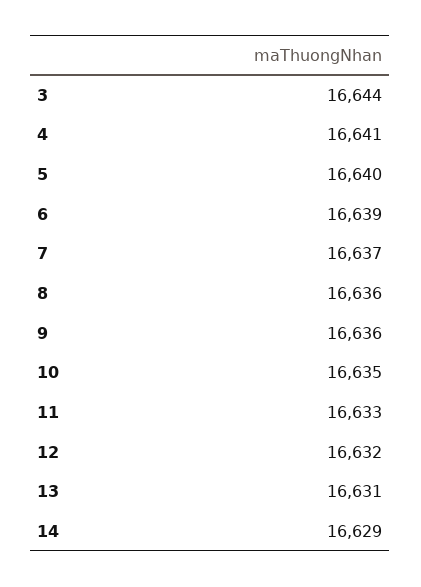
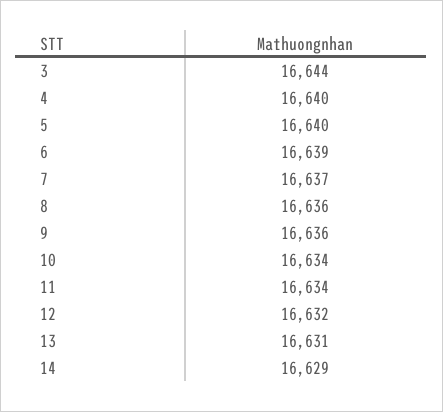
  {
    "3": 16644,
-   "4": 16641,
+   "4": 16640,
    "5": 16640,
    "6": 16639,
    "7": 16637,
    "8": 16636,
    "9": 16636,
-   "10": 16635,
+   "10": 16634,
-   "11": 16633,
+   "11": 16634,
    "12": 16632,
    "13": 16631,
    "14": 16629
  }

